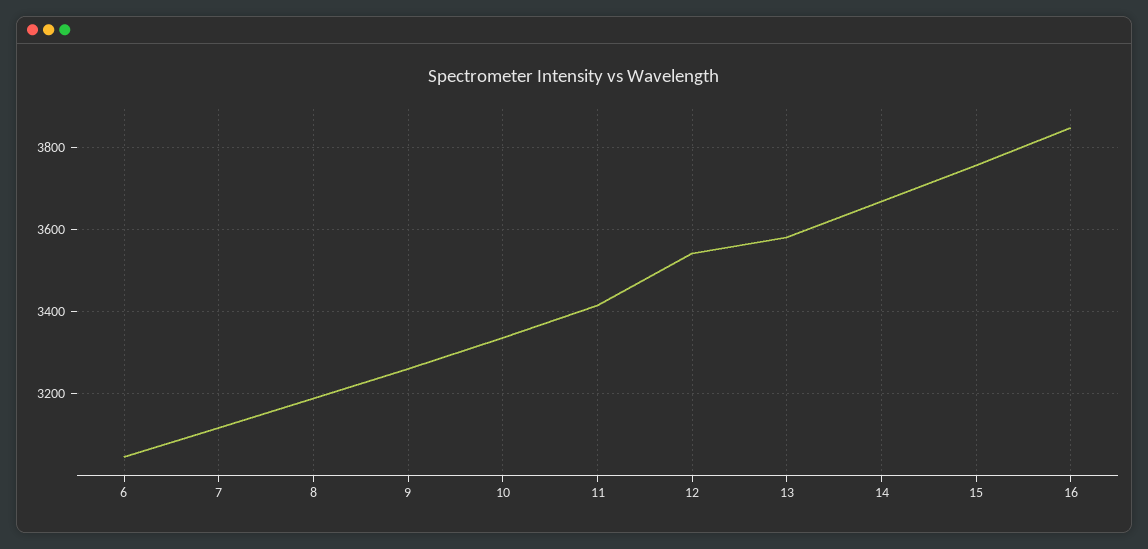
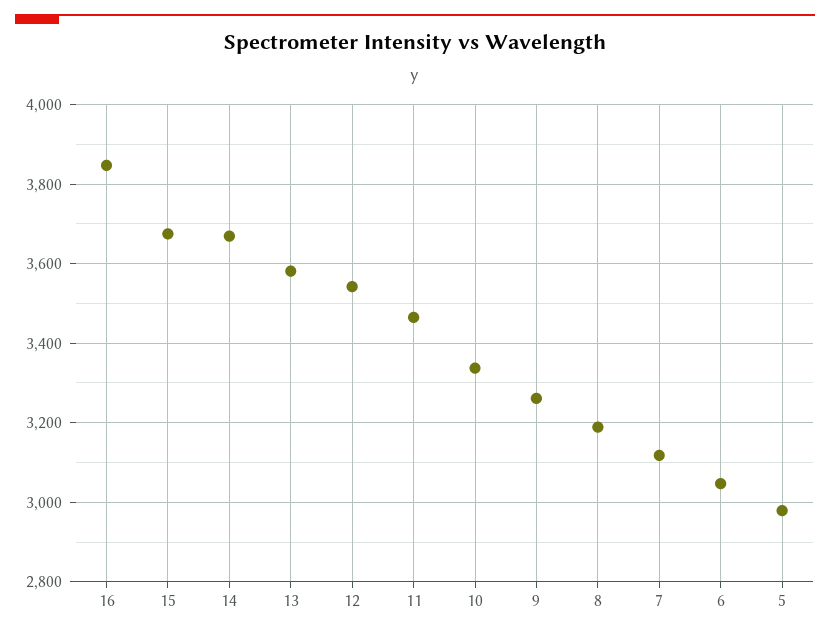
  {
    "6": 3040,
    "7": 3120,
    "8": 3180,
    "9": 3260,
    "10": 3340,
-   "11": 3420,
+   "11": 3460,
    "12": 3540,
    "13": 3580,
    "14": 3660,
-   "15": 3760,
+   "15": 3680,
-   "16": 3840
+   "16": 3840,
+   "5": 2980
  }

